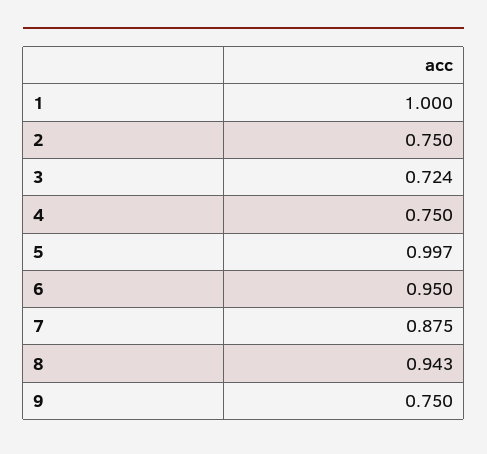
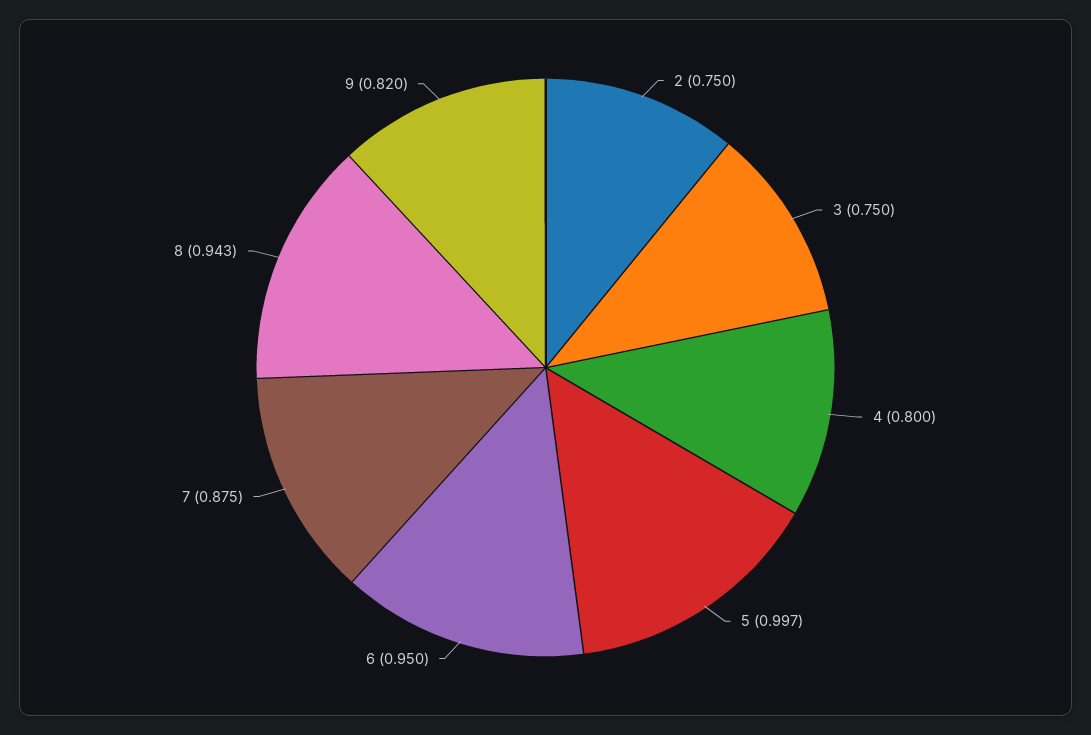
  {
-   "1": 1,
    "2": 0.75,
-   "3": 0.724,
+   "3": 0.75,
-   "4": 0.75,
+   "4": 0.8,
    "5": 0.997,
    "6": 0.95,
    "7": 0.875,
    "8": 0.943,
-   "9": 0.75
+   "9": 0.82
  }

